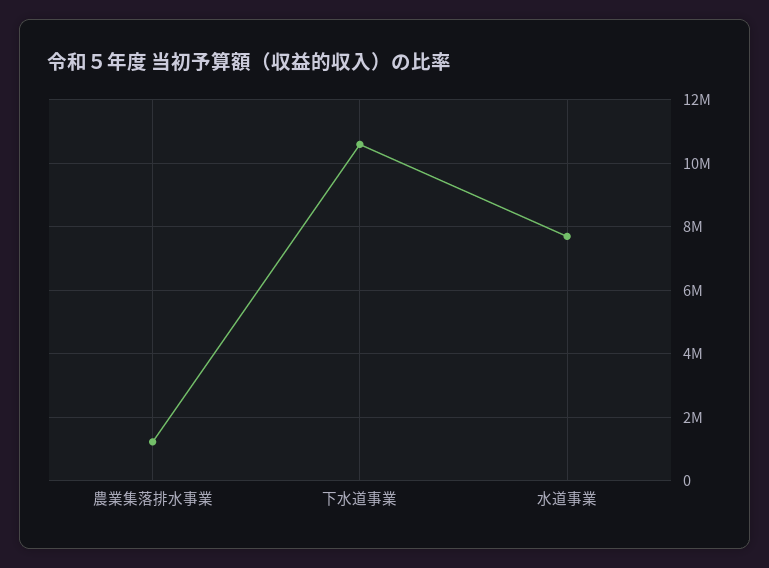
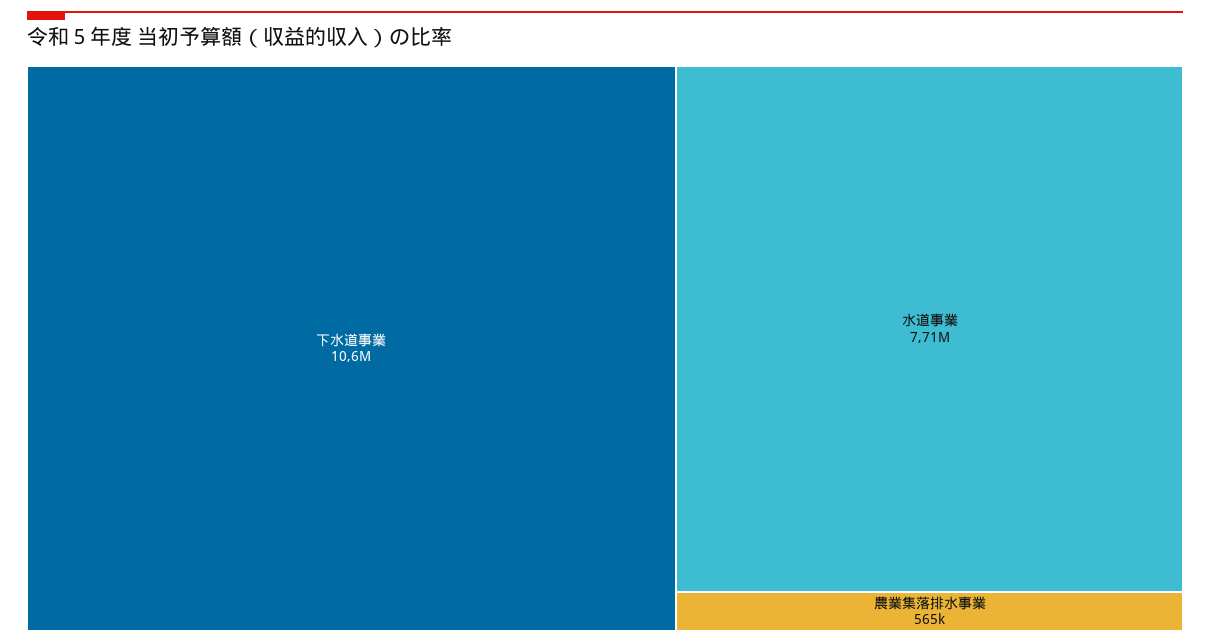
  {
-   "農業集落排水事業": 1200000,
+   "農業集落排水事業": 565000,
    "下水道事業": 10600000,
    "水道事業": 7710000
  }

